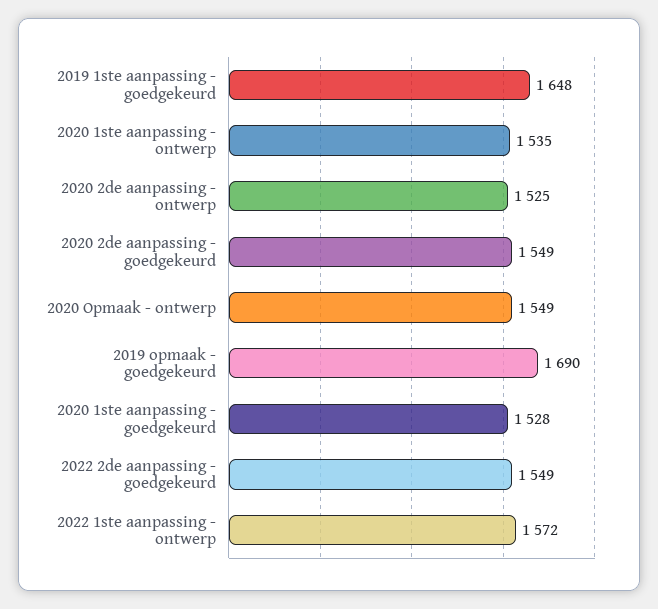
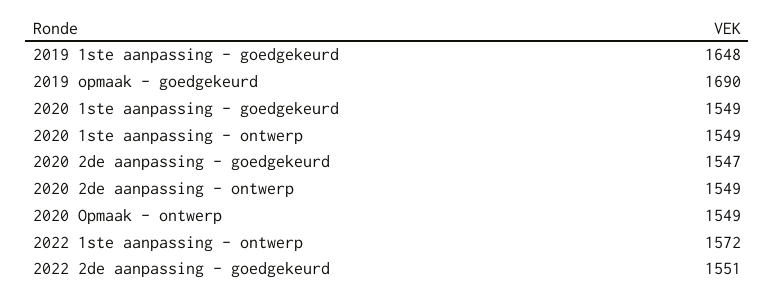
  {
    "2019 1ste aanpassing - goedgekeurd": 1648,
-   "2020 1ste aanpassing - ontwerp": 1535,
+   "2020 1ste aanpassing - ontwerp": 1549,
-   "2020 2de aanpassing - ontwerp": 1525,
+   "2020 2de aanpassing - ontwerp": 1549,
-   "2020 2de aanpassing - goedgekeurd": 1549,
+   "2020 2de aanpassing - goedgekeurd": 1547,
    "2020 Opmaak - ontwerp": 1549,
    "2019 opmaak - goedgekeurd": 1690,
-   "2020 1ste aanpassing - goedgekeurd": 1528,
+   "2020 1ste aanpassing - goedgekeurd": 1549,
-   "2022 2de aanpassing - goedgekeurd": 1549,
+   "2022 2de aanpassing - goedgekeurd": 1551,
    "2022 1ste aanpassing - ontwerp": 1572
  }

